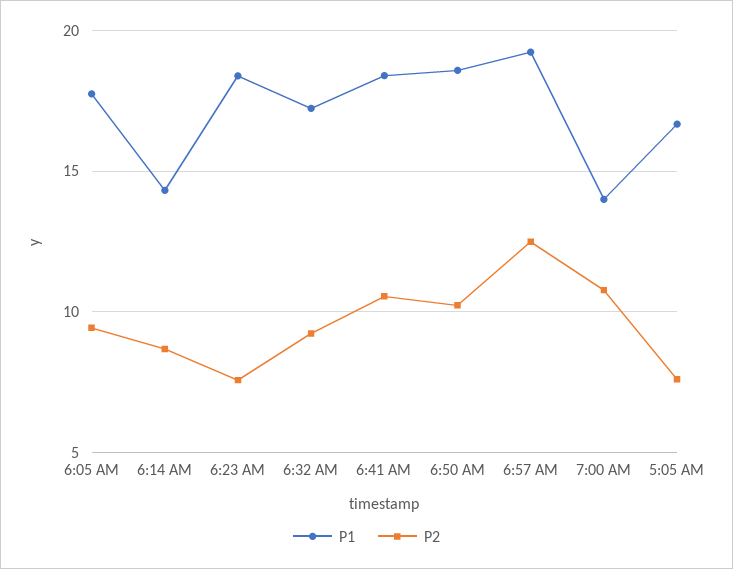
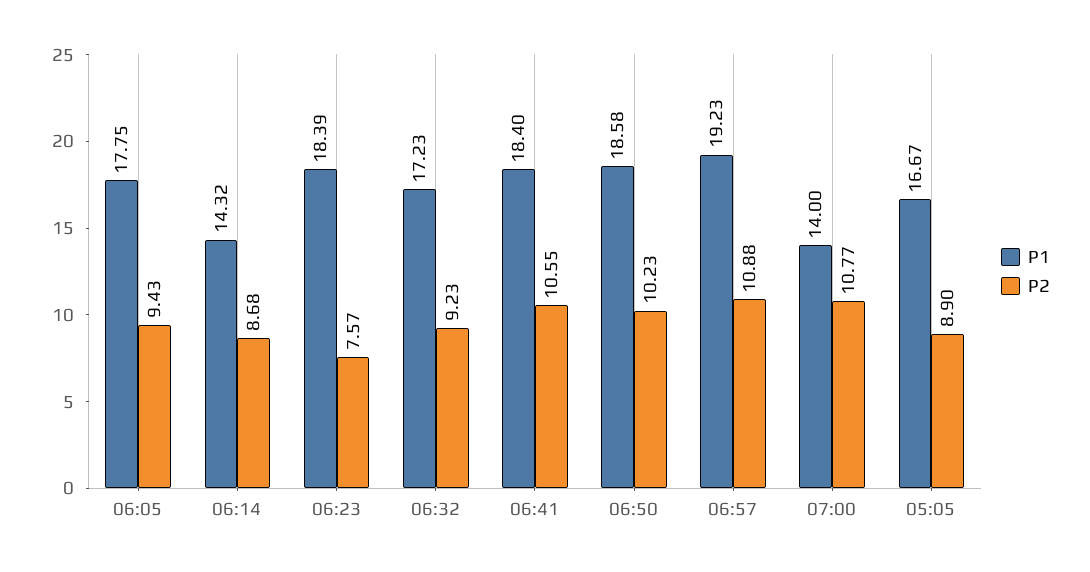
  {
    "P1": {
      "6:05 AM": 17.75,
      "6:14 AM": 14.32,
      "6:23 AM": 18.39,
      "6:32 AM": 17.23,
      "6:41 AM": 18.4,
      "6:50 AM": 18.58,
      "6:57 AM": 19.23,
      "7:00 AM": 14,
      "5:05 AM": 16.67
    },
    "P2": {
      "6:05 AM": 9.43,
      "6:14 AM": 8.68,
      "6:23 AM": 7.57,
      "6:32 AM": 9.23,
      "6:41 AM": 10.55,
      "6:50 AM": 10.23,
-     "6:57 AM": 12.5,
+     "6:57 AM": 10.88,
      "7:00 AM": 10.77,
-     "5:05 AM": 7.5
+     "5:05 AM": 8.9
    }
  }

